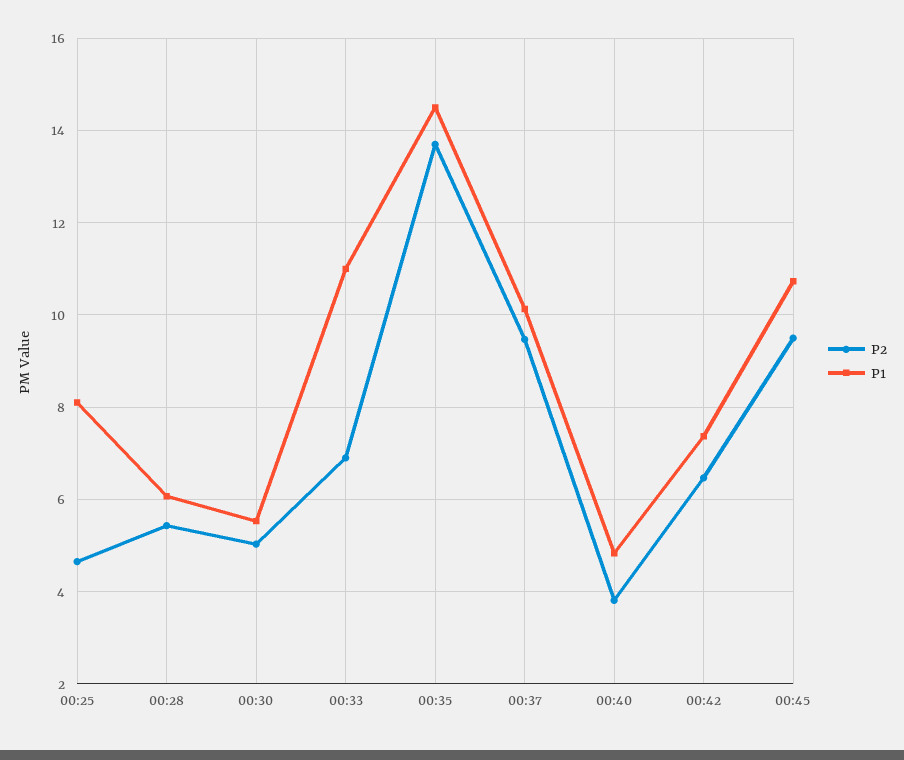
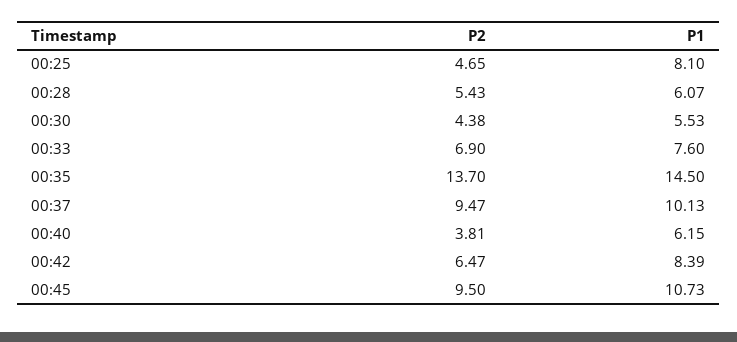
  {
    "P2": {
      "00:25": 4.65,
      "00:28": 5.43,
-     "00:30": 5,
+     "00:30": 4.38,
      "00:33": 6.9,
      "00:35": 13.7,
      "00:37": 9.47,
      "00:40": 3.81,
      "00:42": 6.47,
      "00:45": 9.5
    },
    "P1": {
      "00:25": 8.1,
      "00:28": 6.07,
      "00:30": 5.53,
-     "00:33": 11,
+     "00:33": 7.6,
      "00:35": 14.5,
      "00:37": 10.13,
-     "00:40": 4.8,
+     "00:40": 6.15,
-     "00:42": 7.4,
+     "00:42": 8.39,
      "00:45": 10.73
    }
  }

